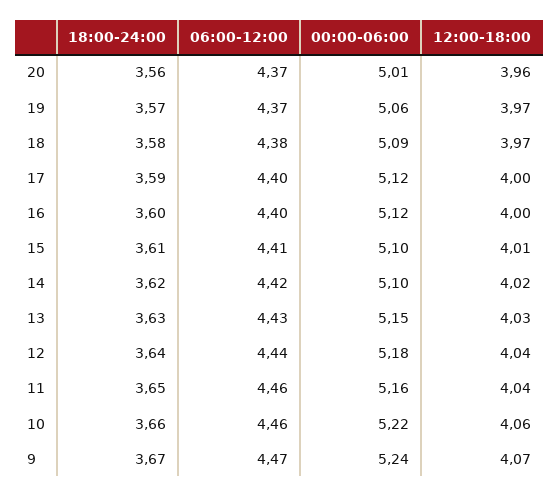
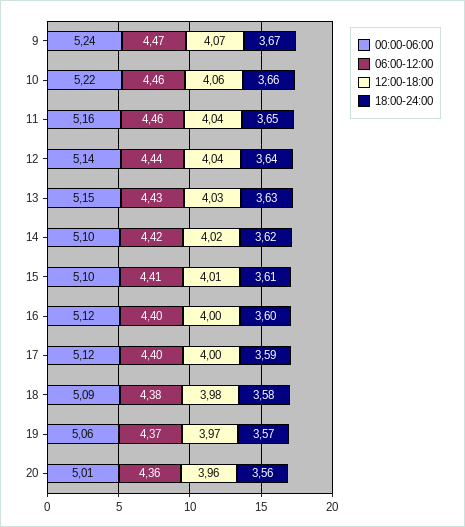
  {
    "18:00-24:00": {
      "20": 3.56,
      "19": 3.57,
      "18": 3.58,
      "17": 3.59,
      "16": 3.6,
      "15": 3.61,
      "14": 3.62,
      "13": 3.63,
      "12": 3.64,
      "11": 3.65,
      "10": 3.66,
      "9": 3.67
    },
    "06:00-12:00": {
-     "20": 4.37,
+     "20": 4.36,
      "19": 4.37,
      "18": 4.38,
      "17": 4.4,
      "16": 4.4,
      "15": 4.41,
      "14": 4.42,
      "13": 4.43,
      "12": 4.44,
      "11": 4.46,
      "10": 4.46,
      "9": 4.47
    },
    "00:00-06:00": {
      "20": 5.01,
      "19": 5.06,
      "18": 5.09,
      "17": 5.12,
      "16": 5.12,
      "15": 5.1,
      "14": 5.1,
      "13": 5.15,
-     "12": 5.18,
+     "12": 5.14,
      "11": 5.16,
      "10": 5.22,
      "9": 5.24
    },
    "12:00-18:00": {
      "20": 3.96,
      "19": 3.97,
-     "18": 3.97,
+     "18": 3.98,
      "17": 4,
      "16": 4,
      "15": 4.01,
      "14": 4.02,
      "13": 4.03,
      "12": 4.04,
      "11": 4.04,
      "10": 4.06,
      "9": 4.07
    }
  }

